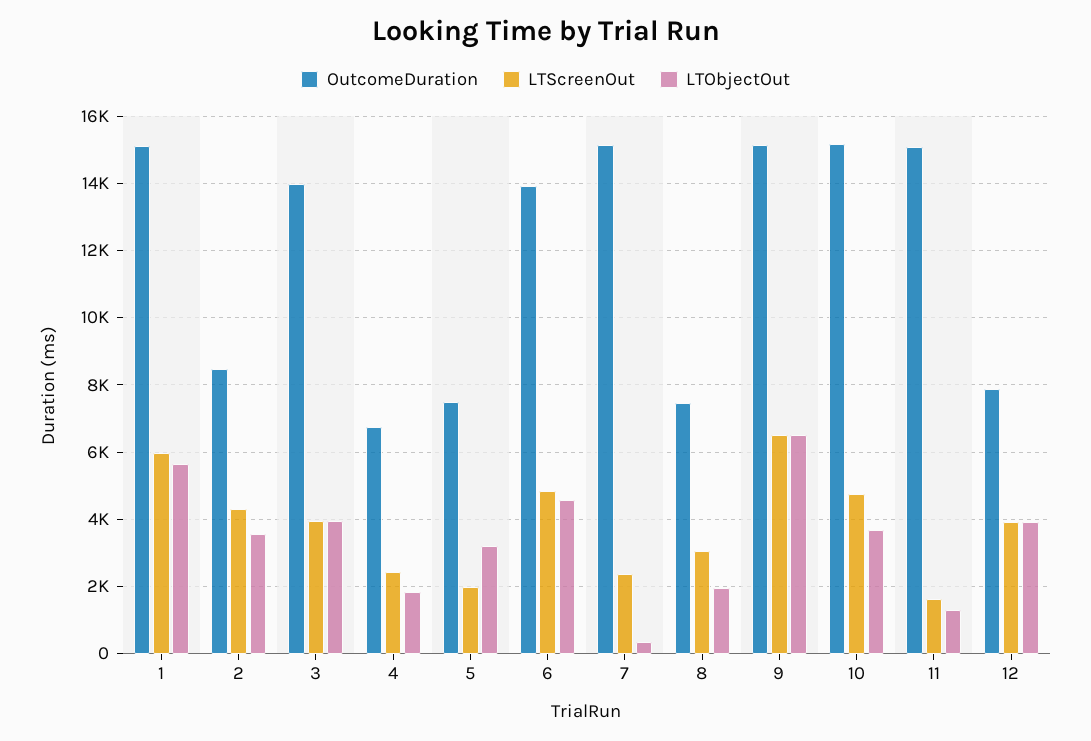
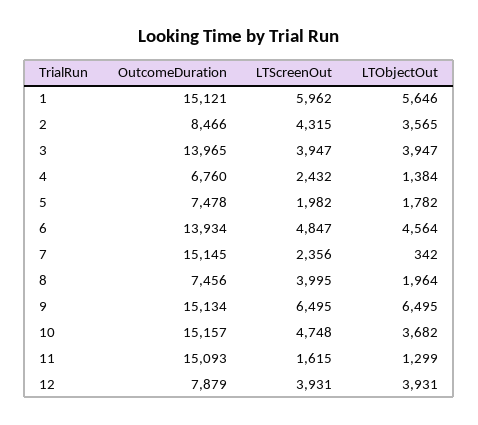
  {
    "OutcomeDuration": {
      "1": 15121,
      "2": 8466,
      "3": 13965,
      "4": 6760,
      "5": 7478,
      "6": 13934,
      "7": 15145,
      "8": 7456,
      "9": 15134,
      "10": 15157,
      "11": 15093,
      "12": 7879
    },
    "LTScreenOut": {
      "1": 5962,
      "2": 4315,
      "3": 3947,
      "4": 2432,
      "5": 1982,
      "6": 4847,
      "7": 2356,
-     "8": 3000,
+     "8": 3995,
      "9": 6495,
      "10": 4748,
      "11": 1615,
      "12": 3931
    },
    "LTObjectOut": {
      "1": 5646,
      "2": 3565,
      "3": 3947,
-     "4": 1800,
+     "4": 1384,
-     "5": 3200,
+     "5": 1782,
      "6": 4564,
      "7": 342,
      "8": 1964,
      "9": 6495,
      "10": 3682,
      "11": 1299,
      "12": 3931
    }
  }

